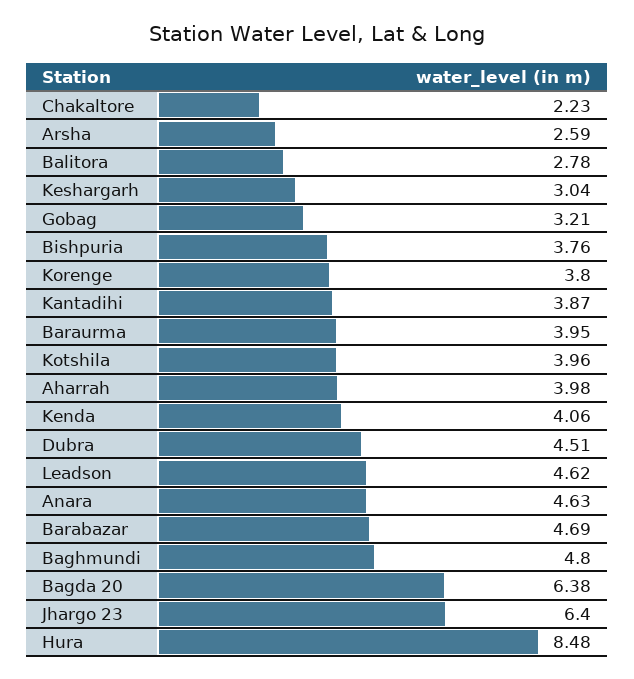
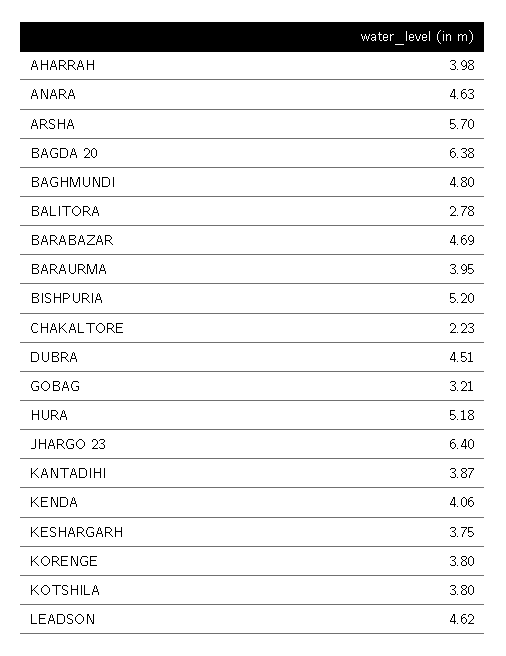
  {
    "Chakaltore": 2.23,
-   "Arsha": 2.59,
+   "Arsha": 5.7,
    "Balitora": 2.78,
-   "Keshargarh": 3.04,
+   "Keshargarh": 3.75,
    "Gobag": 3.21,
-   "Bishpuria": 3.76,
+   "Bishpuria": 5.2,
    "Korenge": 3.8,
    "Kantadihi": 3.87,
    "Baraurma": 3.95,
-   "Kotshila": 3.96,
+   "Kotshila": 3.8,
    "Aharrah": 3.98,
    "Kenda": 4.06,
    "Dubra": 4.51,
    "Leadson": 4.62,
    "Anara": 4.63,
    "Barabazar": 4.69,
    "Baghmundi": 4.8,
    "Bagda 20": 6.38,
    "Jhargo 23": 6.4,
-   "Hura": 8.48
+   "Hura": 5.18
  }

